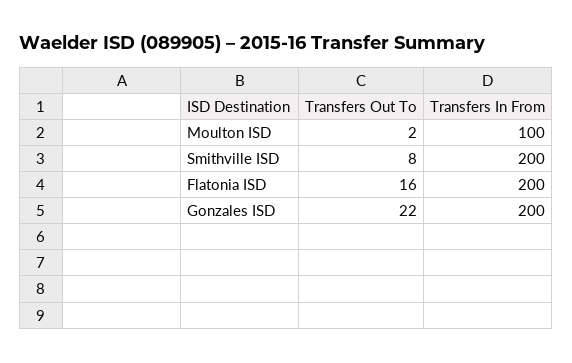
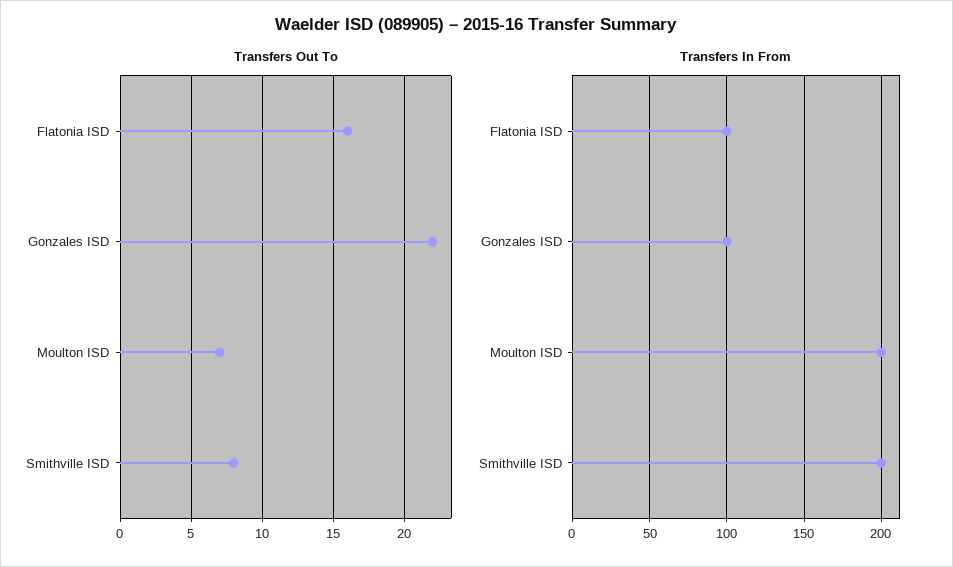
  {
    "Transfers Out To": {
-     "Moulton ISD": 2,
+     "Moulton ISD": 7,
      "Smithville ISD": 8,
      "Flatonia ISD": 16,
      "Gonzales ISD": 22
    },
    "Transfers In From": {
-     "Moulton ISD": 100,
+     "Moulton ISD": 200,
      "Smithville ISD": 200,
-     "Flatonia ISD": 200,
+     "Flatonia ISD": 100,
-     "Gonzales ISD": 200
+     "Gonzales ISD": 100
    }
  }

